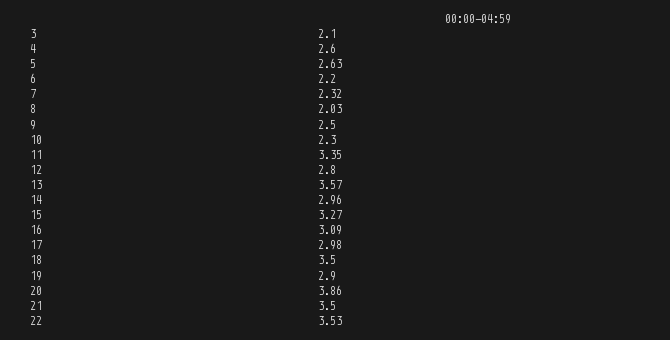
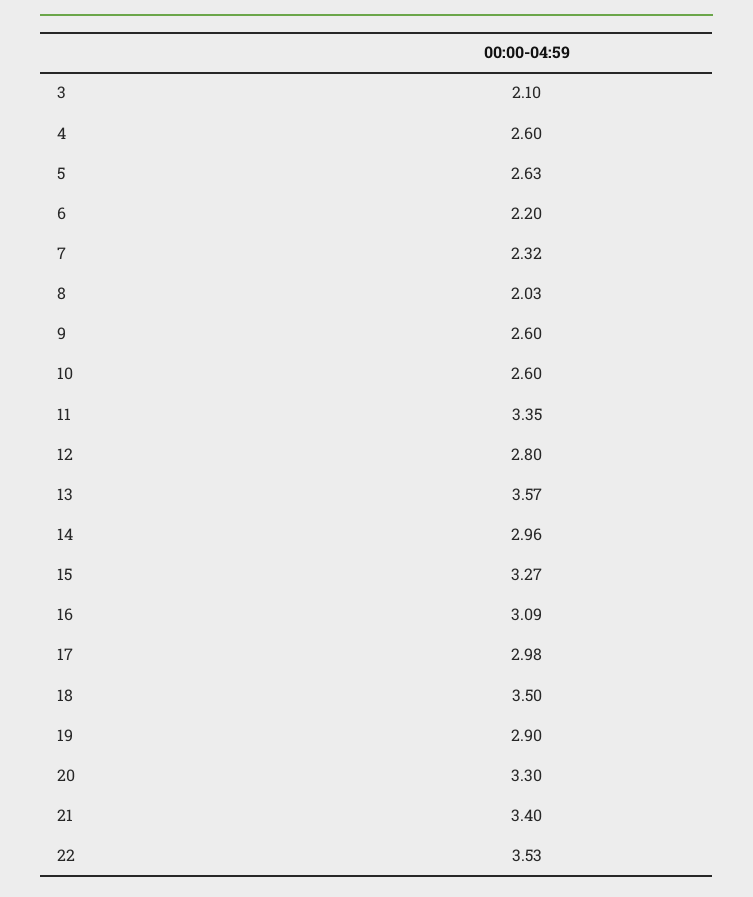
  {
    "3": 2.1,
    "4": 2.6,
    "5": 2.63,
    "6": 2.2,
    "7": 2.32,
    "8": 2.03,
-   "9": 2.5,
+   "9": 2.6,
-   "10": 2.3,
+   "10": 2.6,
    "11": 3.35,
    "12": 2.8,
    "13": 3.57,
    "14": 2.96,
    "15": 3.27,
    "16": 3.09,
    "17": 2.98,
    "18": 3.5,
    "19": 2.9,
-   "20": 3.86,
+   "20": 3.3,
-   "21": 3.5,
+   "21": 3.4,
    "22": 3.53
  }

